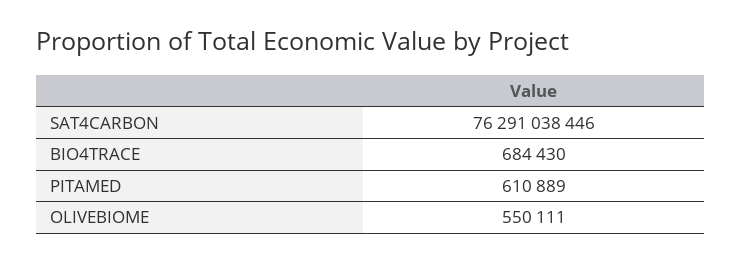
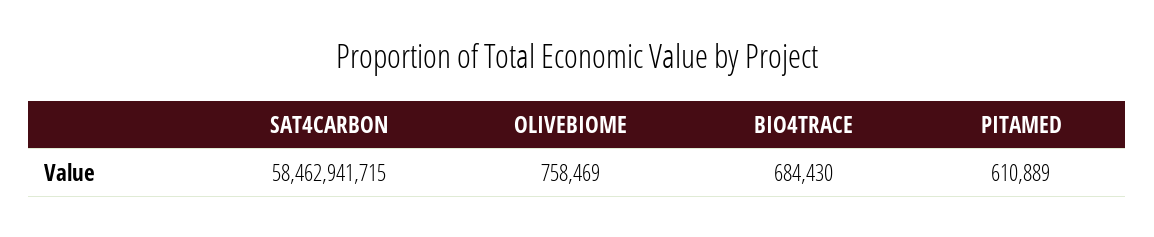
  {
-   "SAT4CARBON": 76291038446,
+   "SAT4CARBON": 58462941715,
    "BIO4TRACE": 684430,
    "PITAMED": 610889,
-   "OLIVEBIOME": 550111
+   "OLIVEBIOME": 758469
  }

